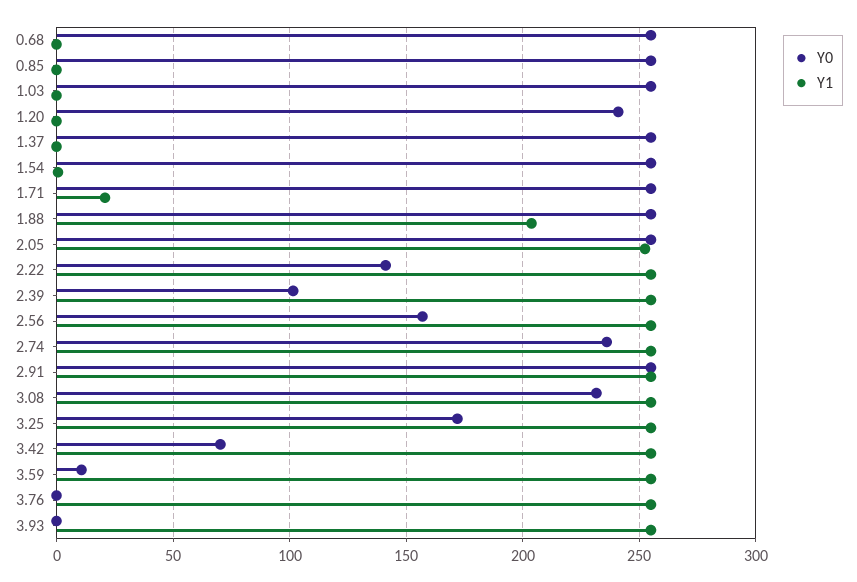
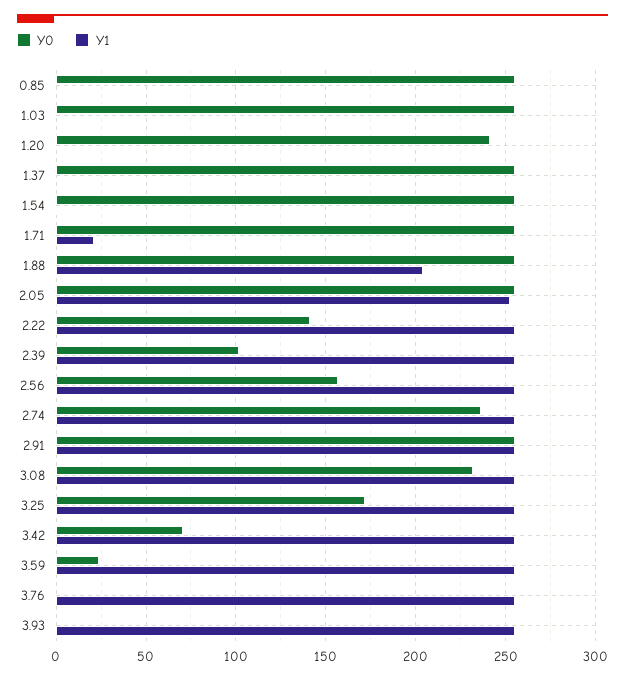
  {
    "Y0": {
-     "0.68": 255,
      "0.85": 255,
      "1.03": 255,
      "1.20": 240,
      "1.37": 255,
      "1.54": 255,
      "1.71": 255,
      "1.88": 255,
      "2.05": 255,
      "2.22": 140,
      "2.39": 100,
      "2.56": 155,
      "2.74": 235,
      "2.91": 255,
      "3.08": 230,
      "3.25": 170,
      "3.42": 70,
-     "3.59": 10,
+     "3.59": 25,
      "3.76": 0,
      "3.93": 0
    },
    "Y1": {
-     "0.68": 0,
      "0.85": 0,
      "1.03": 0,
      "1.20": 0,
      "1.37": 0,
      "1.54": 0,
      "1.71": 20,
      "1.88": 205,
      "2.05": 255,
      "2.22": 255,
      "2.39": 255,
      "2.56": 255,
      "2.74": 255,
      "2.91": 255,
      "3.08": 255,
      "3.25": 255,
      "3.42": 255,
      "3.59": 255,
      "3.76": 255,
      "3.93": 255
    }
  }

